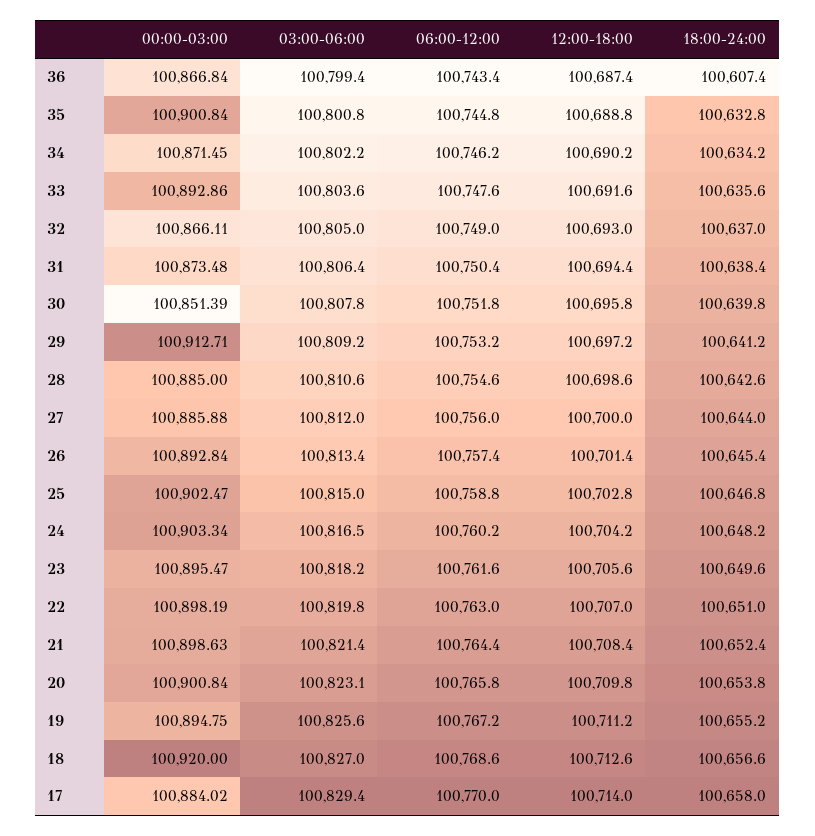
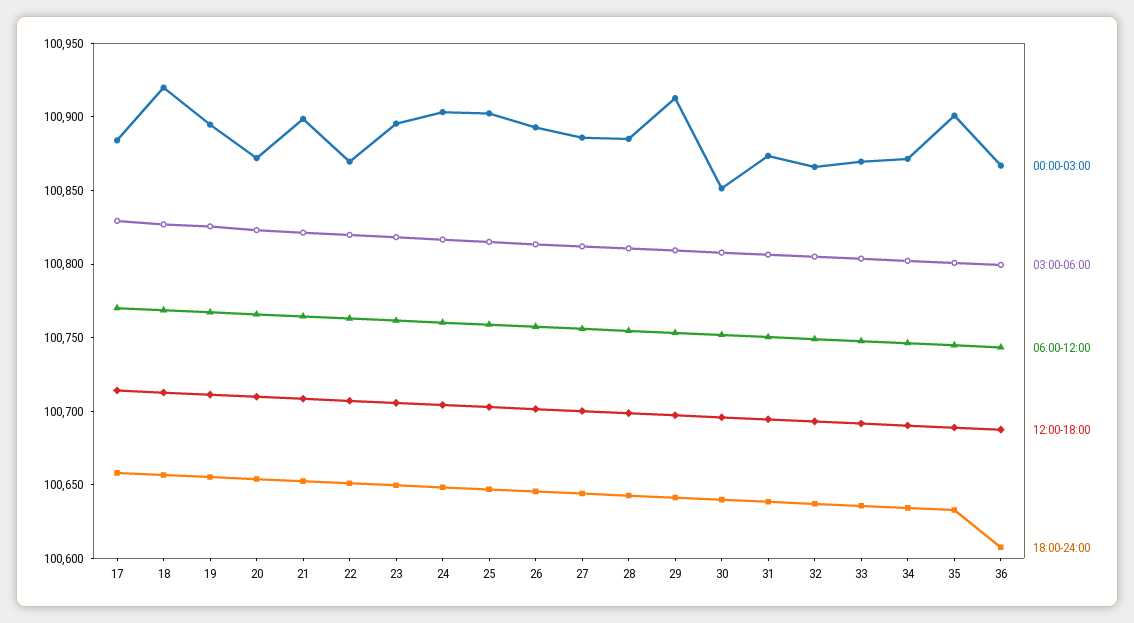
  {
    "00:00-03:00": {
      "36": 100866.84,
      "35": 100900.84,
      "34": 100871.45,
-     "33": 100892.86,
+     "33": 100870,
      "32": 100866.11,
      "31": 100873.48,
      "30": 100851.39,
      "29": 100912.71,
      "28": 100885,
      "27": 100885.88,
      "26": 100892.84,
      "25": 100902.47,
      "24": 100903.34,
      "23": 100895.47,
-     "22": 100898.19,
+     "22": 100870,
      "21": 100898.63,
-     "20": 100900.84,
+     "20": 100870,
      "19": 100894.75,
      "18": 100920,
      "17": 100884.02
    },
    "03:00-06:00": {
      "36": 100799.4,
      "35": 100800.8,
      "34": 100802.2,
      "33": 100803.6,
      "32": 100805,
      "31": 100806.4,
      "30": 100807.8,
      "29": 100809.2,
      "28": 100810.6,
      "27": 100812,
      "26": 100813.4,
      "25": 100815,
      "24": 100816.5,
      "23": 100818.2,
      "22": 100819.8,
      "21": 100821.4,
      "20": 100823.1,
      "19": 100825.6,
      "18": 100827,
      "17": 100829.4
    },
    "06:00-12:00": {
      "36": 100743.4,
      "35": 100744.8,
      "34": 100746.2,
      "33": 100747.6,
      "32": 100749,
      "31": 100750.4,
      "30": 100751.8,
      "29": 100753.2,
      "28": 100754.6,
      "27": 100756,
      "26": 100757.4,
      "25": 100758.8,
      "24": 100760.2,
      "23": 100761.6,
      "22": 100763,
      "21": 100764.4,
      "20": 100765.8,
      "19": 100767.2,
      "18": 100768.6,
      "17": 100770
    },
    "12:00-18:00": {
      "36": 100687.4,
      "35": 100688.8,
      "34": 100690.2,
      "33": 100691.6,
      "32": 100693,
      "31": 100694.4,
      "30": 100695.8,
      "29": 100697.2,
      "28": 100698.6,
      "27": 100700,
      "26": 100701.4,
      "25": 100702.8,
      "24": 100704.2,
      "23": 100705.6,
      "22": 100707,
      "21": 100708.4,
      "20": 100709.8,
      "19": 100711.2,
      "18": 100712.6,
      "17": 100714
    },
    "18:00-24:00": {
      "36": 100607.4,
      "35": 100632.8,
      "34": 100634.2,
      "33": 100635.6,
      "32": 100637,
      "31": 100638.4,
      "30": 100639.8,
      "29": 100641.2,
      "28": 100642.6,
      "27": 100644,
      "26": 100645.4,
      "25": 100646.8,
      "24": 100648.2,
      "23": 100649.6,
      "22": 100651,
      "21": 100652.4,
      "20": 100653.8,
      "19": 100655.2,
      "18": 100656.6,
      "17": 100658
    }
  }

